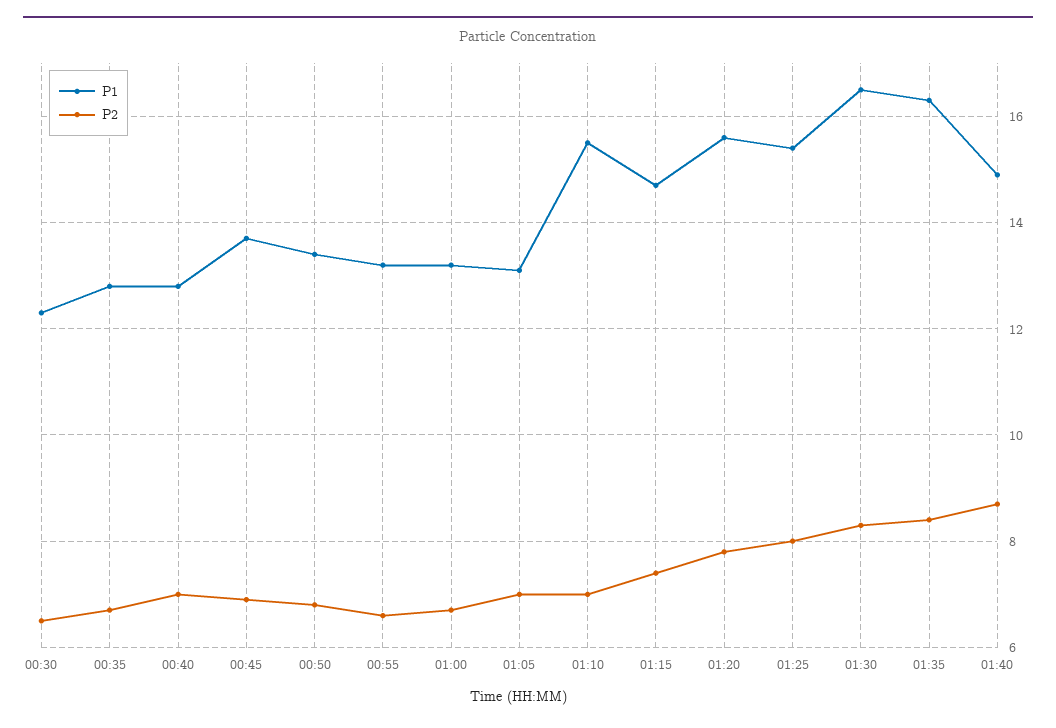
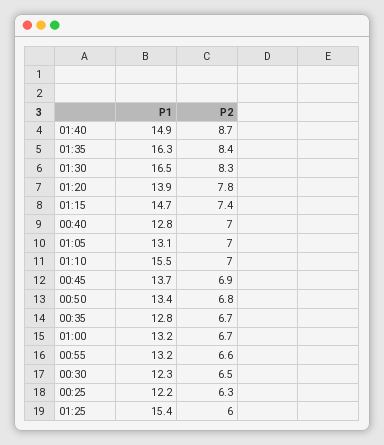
  {
    "P1": {
      "00:30": 12.3,
      "00:35": 12.8,
      "00:40": 12.8,
      "00:45": 13.7,
      "00:50": 13.4,
      "00:55": 13.2,
      "01:00": 13.2,
      "01:05": 13.1,
      "01:10": 15.5,
      "01:15": 14.7,
-     "01:20": 15.5,
+     "01:20": 13.9,
      "01:25": 15.4,
      "01:30": 16.5,
      "01:35": 16.3,
-     "01:40": 14.9
+     "01:40": 14.9,
+     "00:25": 12.2
    },
    "P2": {
      "00:30": 6.5,
      "00:35": 6.7,
      "00:40": 7,
      "00:45": 6.9,
      "00:50": 6.8,
      "00:55": 6.6,
      "01:00": 6.7,
      "01:05": 7,
      "01:10": 7,
      "01:15": 7.4,
      "01:20": 7.8,
-     "01:25": 8,
+     "01:25": 6,
      "01:30": 8.3,
      "01:35": 8.4,
-     "01:40": 8.7
+     "01:40": 8.7,
+     "00:25": 6.3
    }
  }

